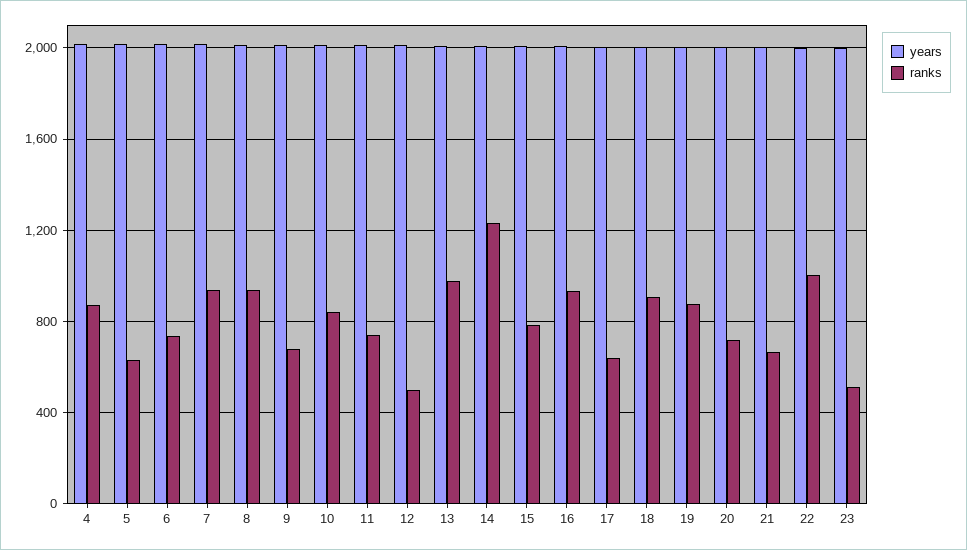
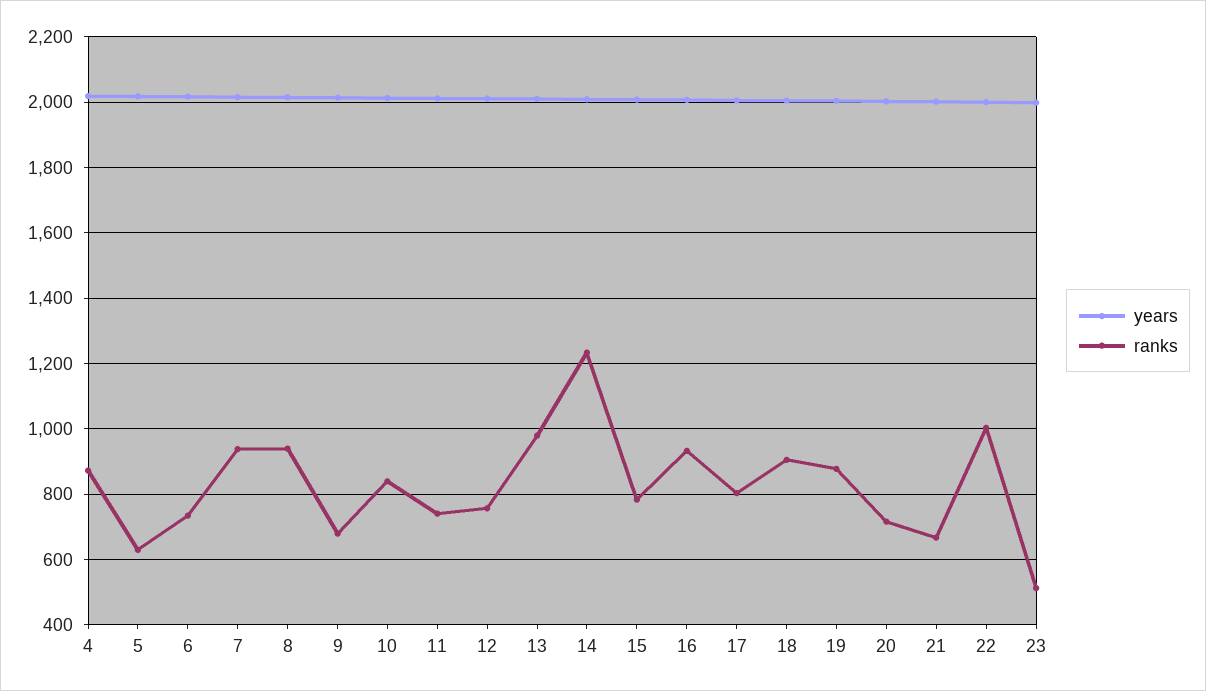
  {
    "years": {
      "4": 2020,
      "5": 2020,
      "6": 2020,
      "7": 2020,
      "8": 2020,
      "9": 2020,
      "10": 2020,
      "11": 2020,
      "12": 2020,
      "13": 2020,
      "14": 2000,
      "15": 2000,
      "16": 2000,
      "17": 2000,
      "18": 2000,
      "19": 2000,
      "20": 2000,
      "21": 2000,
      "22": 2000,
      "23": 2000
    },
    "ranks": {
      "4": 880,
      "5": 620,
      "6": 740,
      "7": 940,
      "8": 940,
      "9": 680,
      "10": 840,
      "11": 740,
-     "12": 500,
+     "12": 760,
      "13": 980,
      "14": 1240,
      "15": 780,
      "16": 940,
-     "17": 650,
+     "17": 800,
      "18": 900,
      "19": 880,
      "20": 720,
      "21": 660,
      "22": 1000,
      "23": 520
    }
  }

